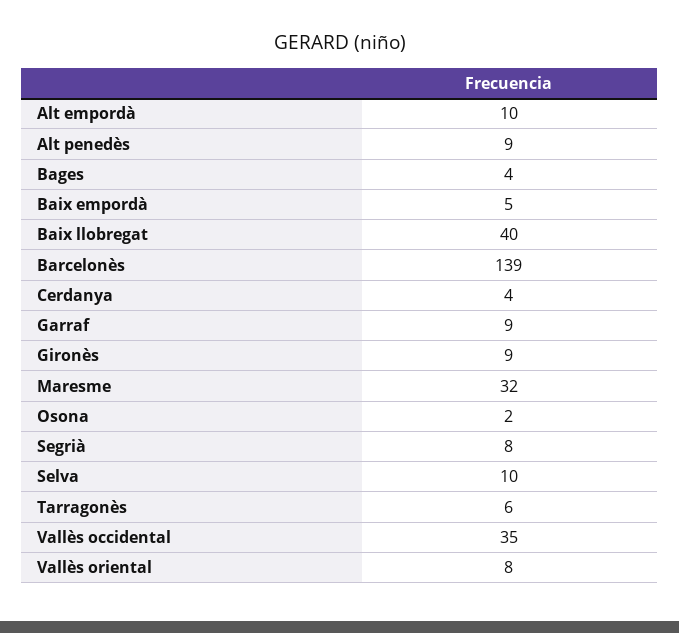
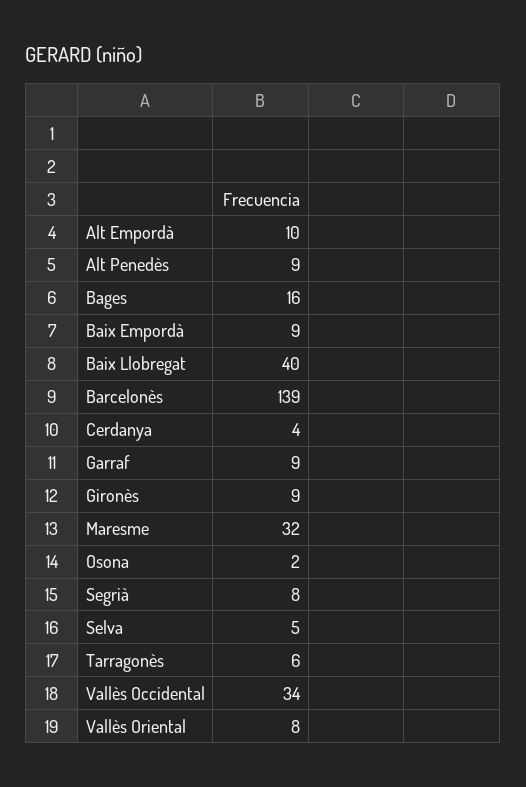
  {
    "Alt empordà": 10,
    "Alt penedès": 9,
-   "Bages": 4,
+   "Bages": 16,
-   "Baix empordà": 5,
+   "Baix empordà": 9,
    "Baix llobregat": 40,
    "Barcelonès": 139,
    "Cerdanya": 4,
    "Garraf": 9,
    "Gironès": 9,
    "Maresme": 32,
    "Osona": 2,
    "Segrià": 8,
-   "Selva": 10,
+   "Selva": 5,
    "Tarragonès": 6,
-   "Vallès occidental": 35,
+   "Vallès occidental": 34,
    "Vallès oriental": 8
  }

